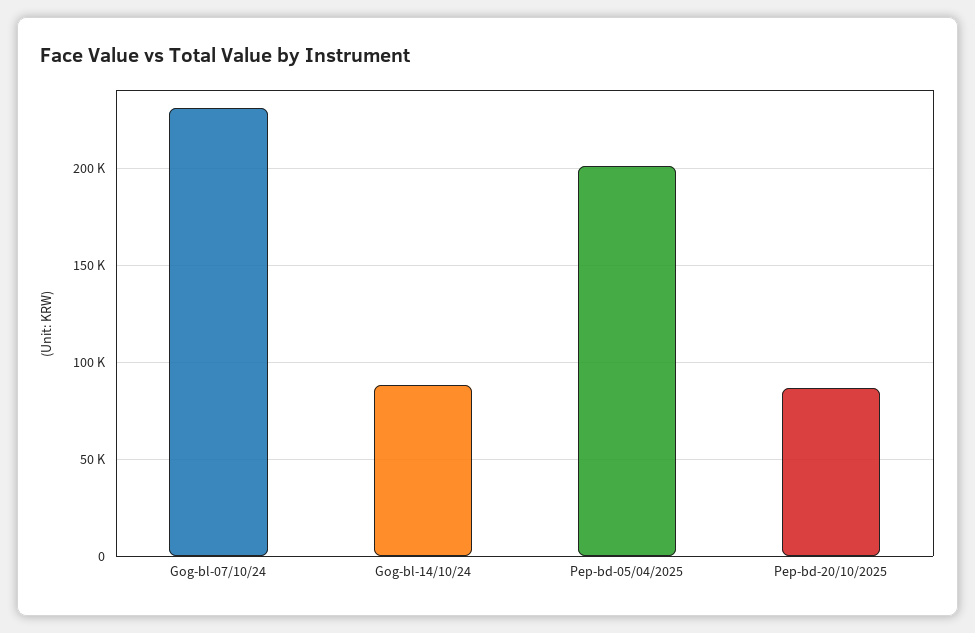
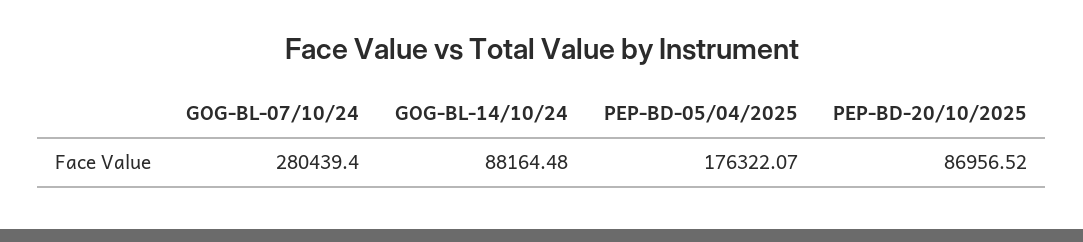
  {
-   "Gog-bl-07/10/24": 230000,
+   "Gog-bl-07/10/24": 280439.4,
    "Gog-bl-14/10/24": 88164.48,
-   "Pep-bd-05/04/2025": 200000,
+   "Pep-bd-05/04/2025": 176322.07,
    "Pep-bd-20/10/2025": 86956.52
  }

